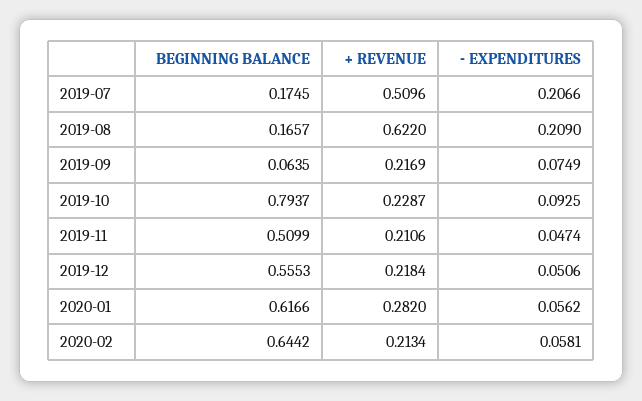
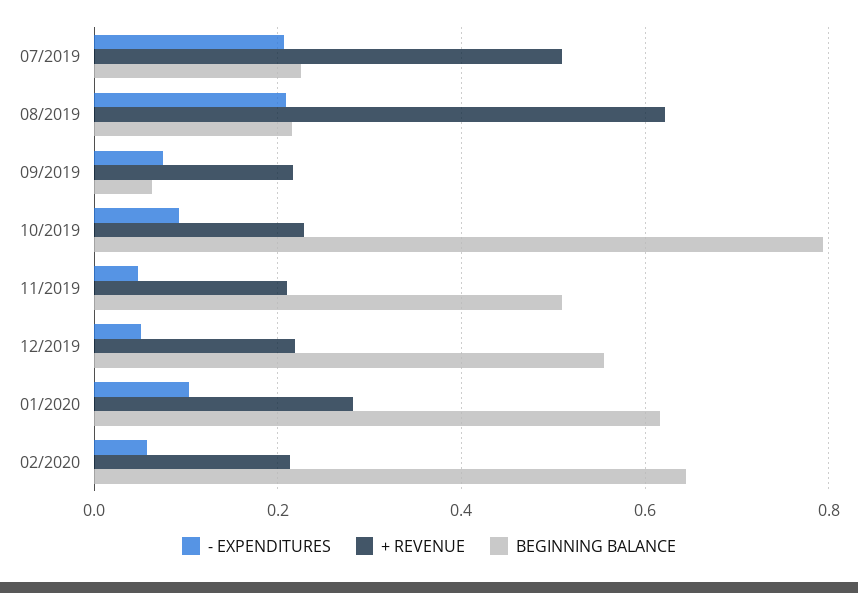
  {
    "BEGINNING BALANCE": {
-     "2019-07": 0.1745,
+     "2019-07": 0.22,
-     "2019-08": 0.1657,
+     "2019-08": 0.22,
      "2019-09": 0.0635,
      "2019-10": 0.7937,
      "2019-11": 0.5099,
      "2019-12": 0.5553,
      "2020-01": 0.6166,
      "2020-02": 0.6442
    },
    "+ REVENUE": {
      "2019-07": 0.5096,
      "2019-08": 0.622,
      "2019-09": 0.2169,
      "2019-10": 0.2287,
      "2019-11": 0.2106,
      "2019-12": 0.2184,
      "2020-01": 0.282,
      "2020-02": 0.2134
    },
    "- EXPENDITURES": {
      "2019-07": 0.2066,
      "2019-08": 0.209,
      "2019-09": 0.0749,
      "2019-10": 0.0925,
      "2019-11": 0.0474,
      "2019-12": 0.0506,
-     "2020-01": 0.0562,
+     "2020-01": 0.1,
      "2020-02": 0.0581
    }
  }

